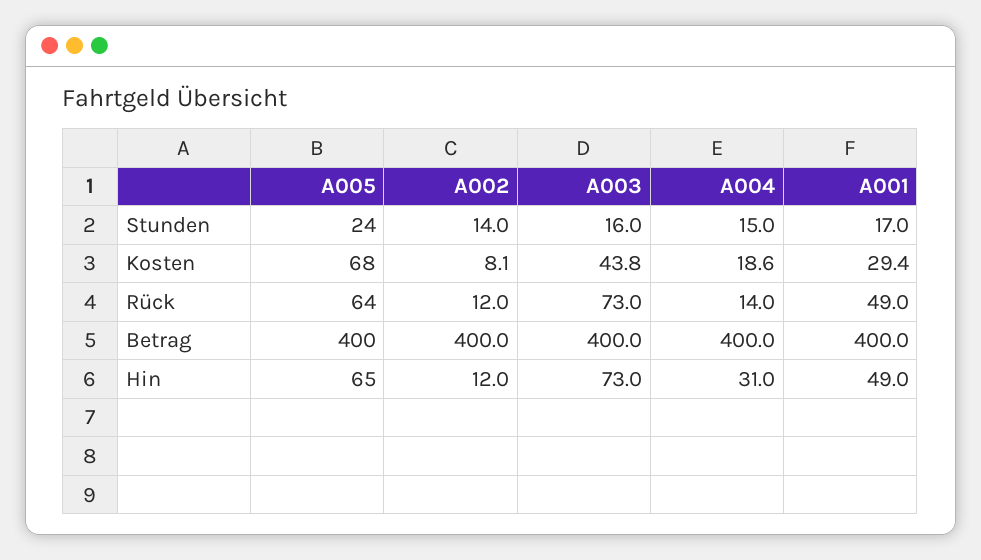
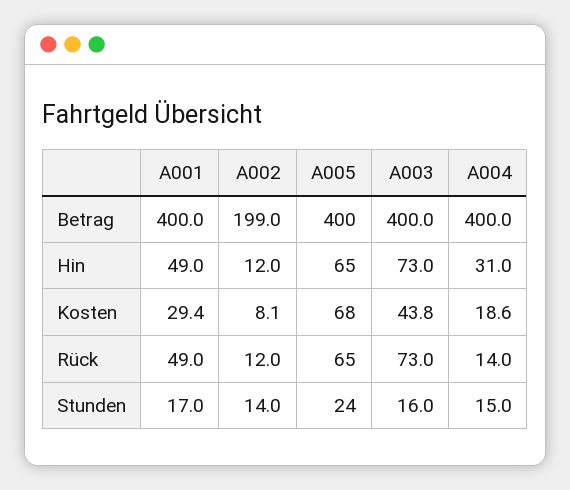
  {
    "A005": {
      "Stunden": 24,
      "Kosten": 68,
-     "Rück": 64,
+     "Rück": 65,
      "Betrag": 400,
      "Hin": 65
    },
    "A002": {
      "Stunden": 14,
      "Kosten": 8.1,
      "Rück": 12,
-     "Betrag": 400,
+     "Betrag": 199,
      "Hin": 12
    },
    "A003": {
      "Stunden": 16,
      "Kosten": 43.8,
      "Rück": 73,
      "Betrag": 400,
      "Hin": 73
    },
    "A004": {
      "Stunden": 15,
      "Kosten": 18.6,
      "Rück": 14,
      "Betrag": 400,
      "Hin": 31
    },
    "A001": {
      "Stunden": 17,
      "Kosten": 29.4,
      "Rück": 49,
      "Betrag": 400,
      "Hin": 49
    }
  }

